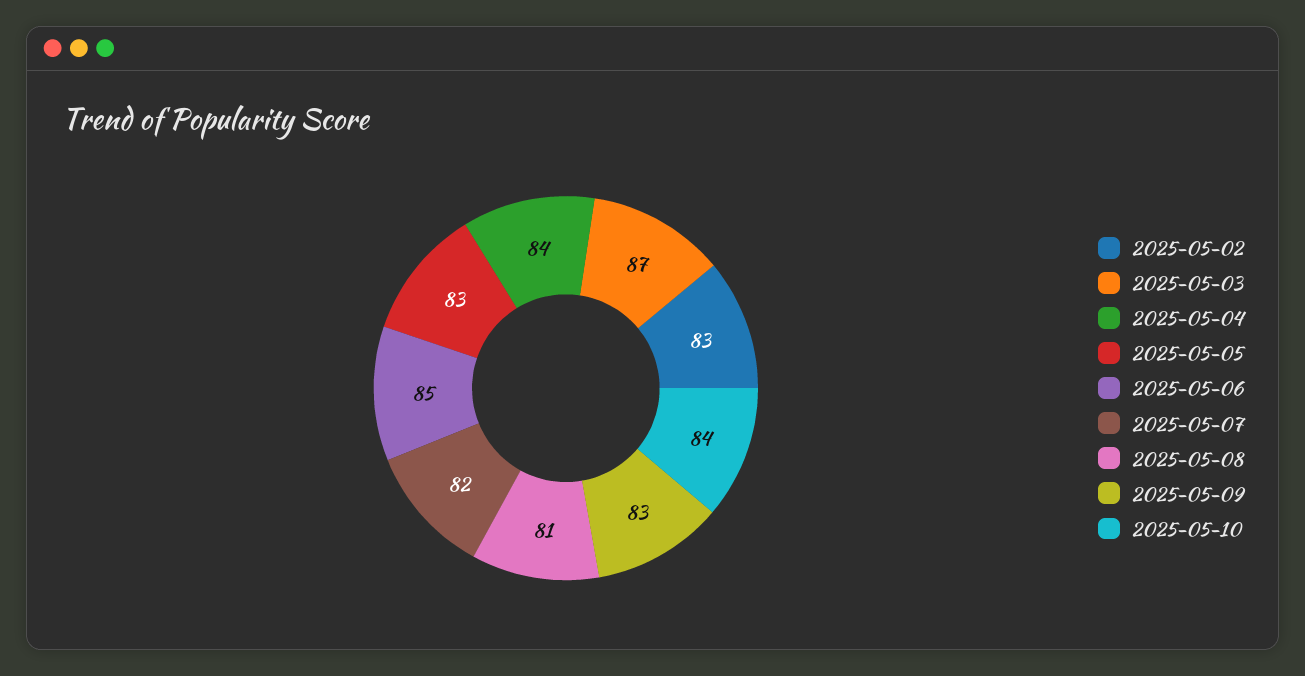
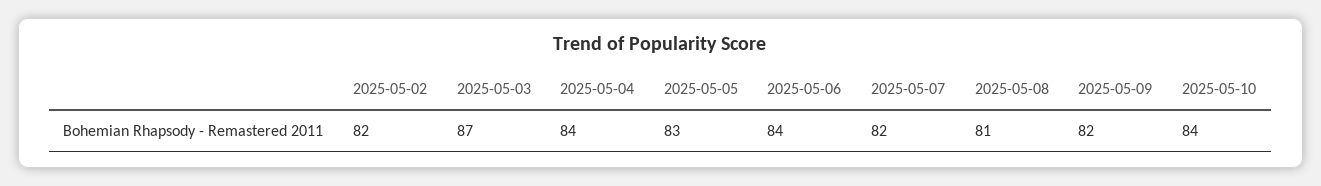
  {
-   "2025-05-02": 83,
+   "2025-05-02": 82,
    "2025-05-03": 87,
    "2025-05-04": 84,
    "2025-05-05": 83,
-   "2025-05-06": 85,
+   "2025-05-06": 84,
    "2025-05-07": 82,
    "2025-05-08": 81,
-   "2025-05-09": 83,
+   "2025-05-09": 82,
    "2025-05-10": 84
  }

